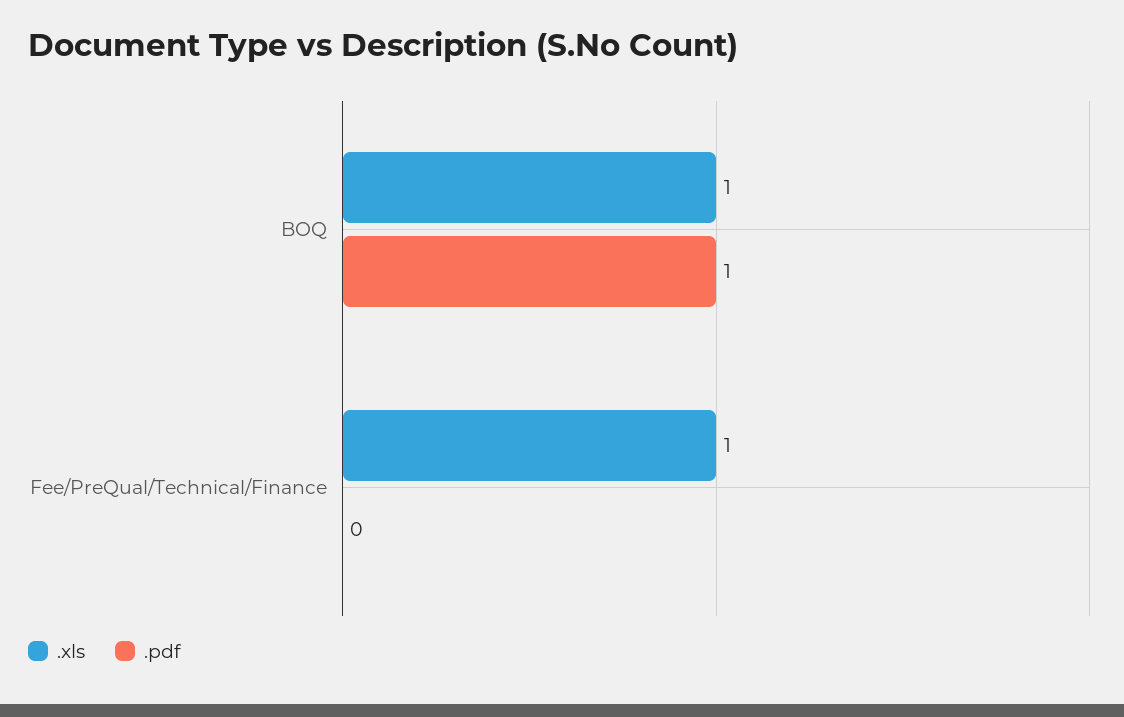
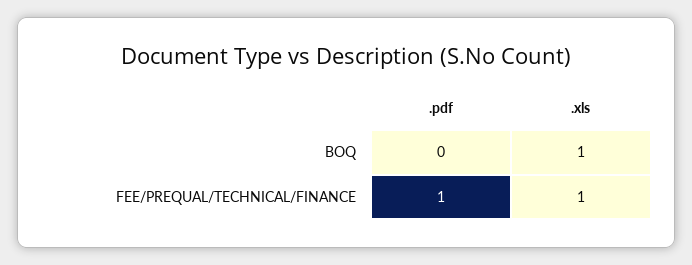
  {
    ".xls": {
      "BOQ": 1,
      "Fee/PreQual/Technical/Finance": 1
    },
    ".pdf": {
-     "BOQ": 1,
+     "BOQ": 0,
-     "Fee/PreQual/Technical/Finance": 0
+     "Fee/PreQual/Technical/Finance": 1
    }
  }

